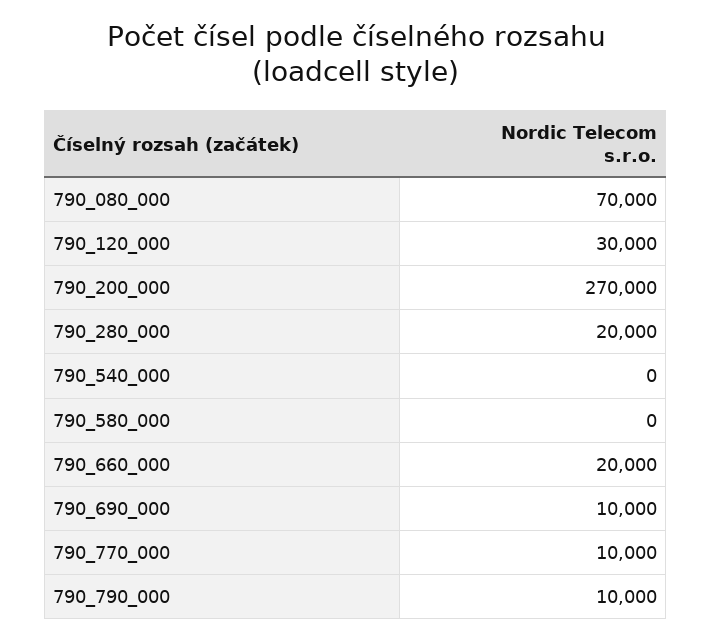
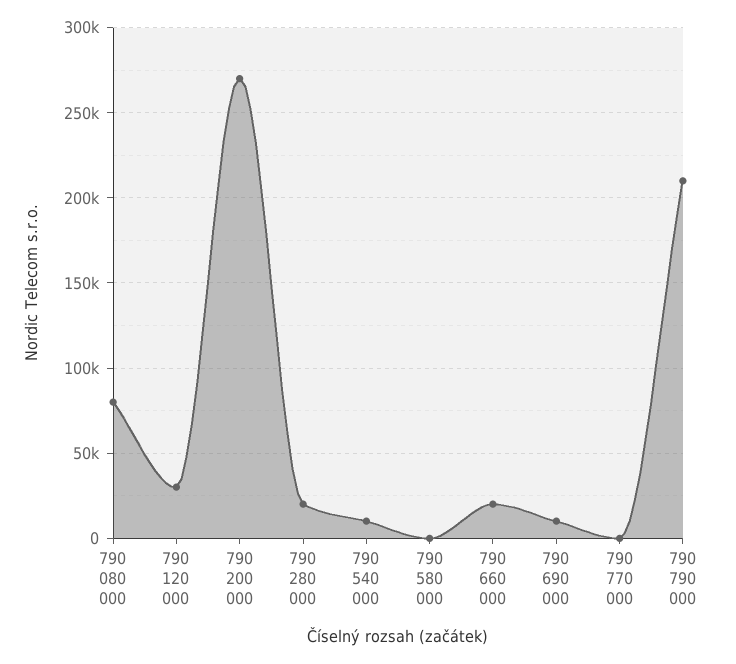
  {
-   "790_080_000": 70000,
+   "790_080_000": 80000,
    "790_120_000": 30000,
    "790_200_000": 270000,
    "790_280_000": 20000,
-   "790_540_000": 0,
+   "790_540_000": 10000,
    "790_580_000": 0,
    "790_660_000": 20000,
    "790_690_000": 10000,
-   "790_770_000": 10000,
+   "790_770_000": 0,
-   "790_790_000": 10000
+   "790_790_000": 210000
  }

